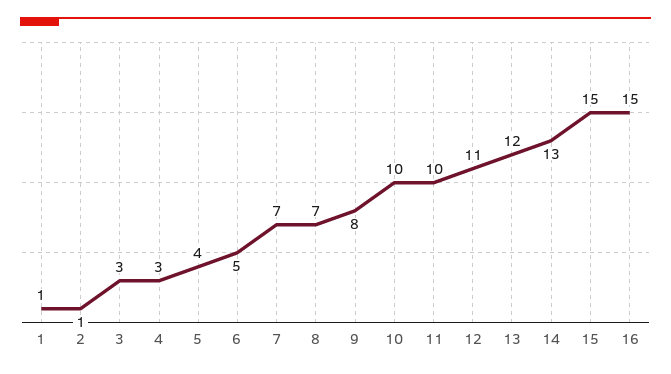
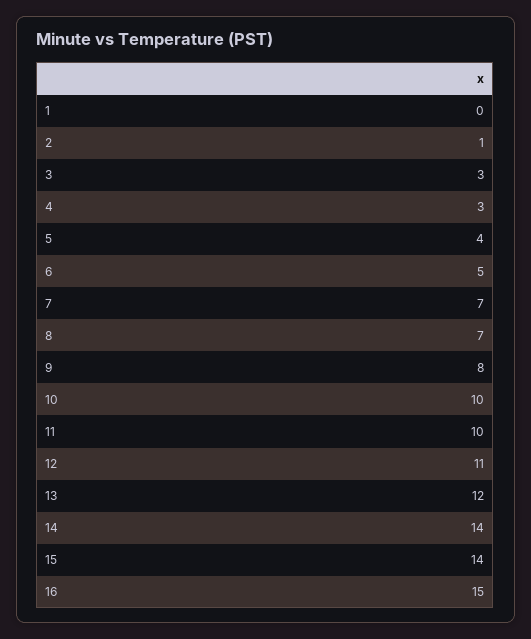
  {
-   "1": 1,
+   "1": 0,
    "2": 1,
    "3": 3,
    "4": 3,
    "5": 4,
    "6": 5,
    "7": 7,
    "8": 7,
    "9": 8,
    "10": 10,
    "11": 10,
    "12": 11,
    "13": 12,
-   "14": 13,
+   "14": 14,
-   "15": 15,
+   "15": 14,
    "16": 15
  }

